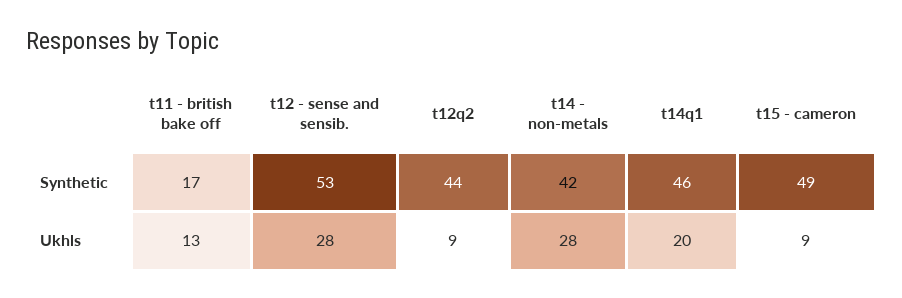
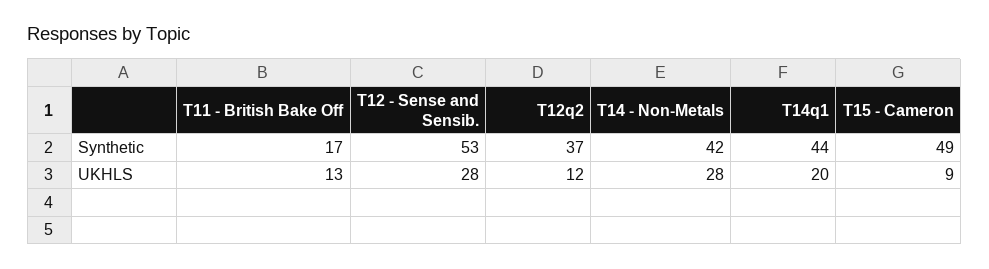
  {
    "t11 - british bake off": {
      "Synthetic": 17,
      "Ukhls": 13
    },
    "t12 - sense and sensib.": {
      "Synthetic": 53,
      "Ukhls": 28
    },
    "t12q2": {
-     "Synthetic": 44,
+     "Synthetic": 37,
-     "Ukhls": 9
+     "Ukhls": 12
    },
    "t14 - non-metals": {
      "Synthetic": 42,
      "Ukhls": 28
    },
    "t14q1": {
-     "Synthetic": 46,
+     "Synthetic": 44,
      "Ukhls": 20
    },
    "t15 - cameron": {
      "Synthetic": 49,
      "Ukhls": 9
    }
  }

